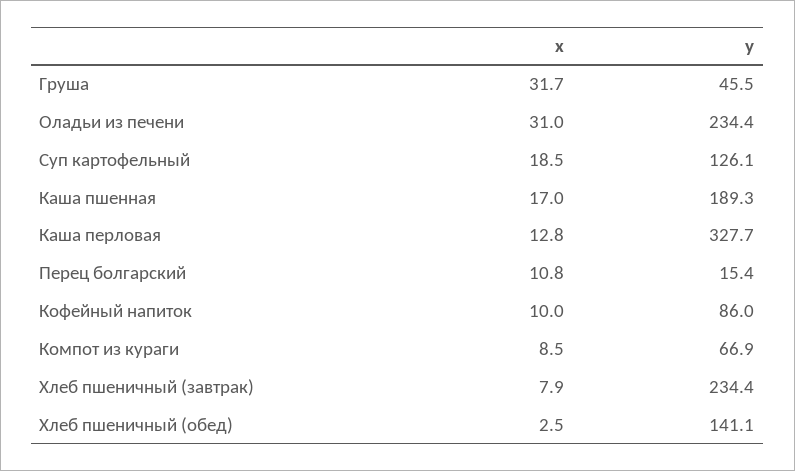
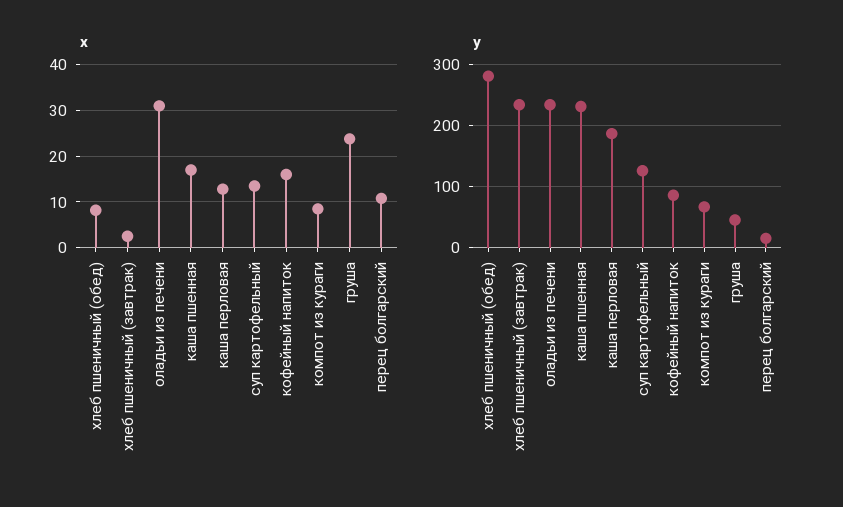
  {
    "x": {
-     "Груша": 31.7,
+     "Груша": 24,
      "Оладьи из печени": 31,
-     "Суп картофельный": 18.5,
+     "Суп картофельный": 14,
      "Каша пшенная": 17,
      "Каша перловая": 12.8,
      "Перец болгарский": 10.8,
-     "Кофейный напиток": 10,
+     "Кофейный напиток": 16,
      "Компот из кураги": 8.5,
-     "Хлеб пшеничный (завтрак)": 7.9,
+     "Хлеб пшеничный (завтрак)": 2,
-     "Хлеб пшеничный (обед)": 2.5
+     "Хлеб пшеничный (обед)": 8
    },
    "y": {
      "Груша": 45.5,
      "Оладьи из печени": 234.4,
      "Суп картофельный": 126.1,
-     "Каша пшенная": 189.3,
+     "Каша пшенная": 230,
-     "Каша перловая": 327.7,
+     "Каша перловая": 190,
      "Перец болгарский": 15.4,
      "Кофейный напиток": 86,
      "Компот из кураги": 66.9,
      "Хлеб пшеничный (завтрак)": 234.4,
-     "Хлеб пшеничный (обед)": 141.1
+     "Хлеб пшеничный (обед)": 280
    }
  }

